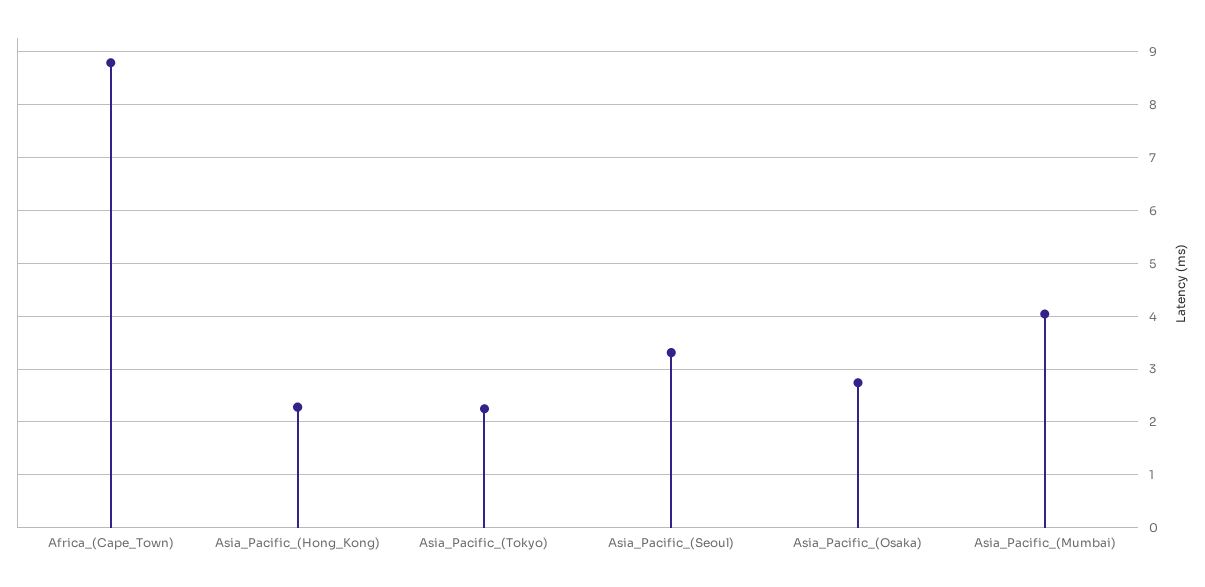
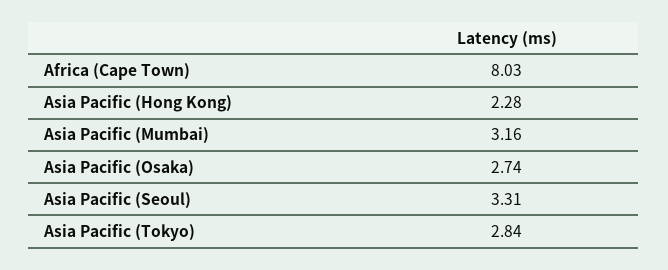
  {
-   "Africa_(Cape_Town)": 8.8,
+   "Africa_(Cape_Town)": 8.03,
    "Asia_Pacific_(Hong_Kong)": 2.28,
-   "Asia_Pacific_(Tokyo)": 2.2,
+   "Asia_Pacific_(Tokyo)": 2.84,
    "Asia_Pacific_(Seoul)": 3.31,
    "Asia_Pacific_(Osaka)": 2.74,
-   "Asia_Pacific_(Mumbai)": 4
+   "Asia_Pacific_(Mumbai)": 3.16
  }

